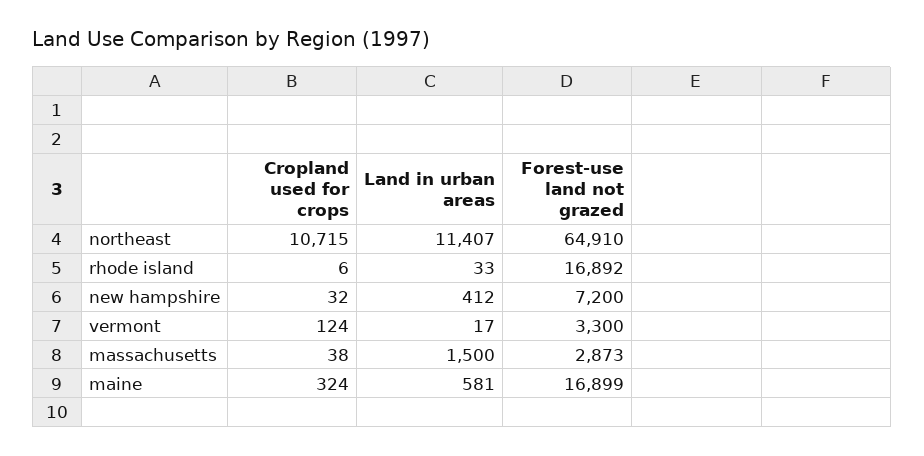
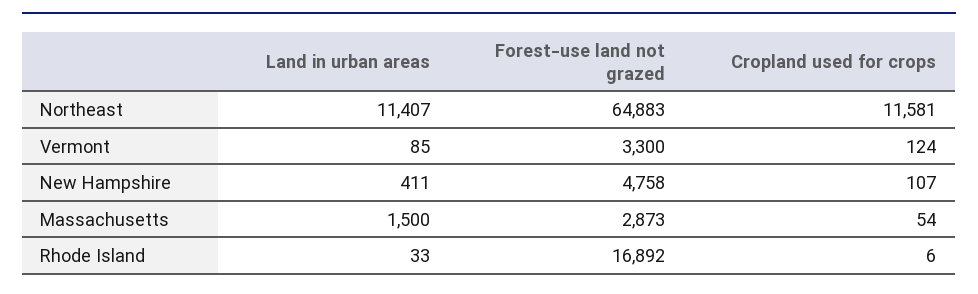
  {
    "Cropland used for crops": {
-     "northeast": 10715,
+     "northeast": 11581,
      "rhode island": 6,
-     "new hampshire": 32,
+     "new hampshire": 107,
      "vermont": 124,
-     "massachusetts": 38,
+     "massachusetts": 54
-     "maine": 324
    },
    "Land in urban areas": {
      "northeast": 11407,
      "rhode island": 33,
-     "new hampshire": 412,
+     "new hampshire": 411,
-     "vermont": 17,
+     "vermont": 85,
-     "massachusetts": 1500,
+     "massachusetts": 1500
-     "maine": 581
    },
    "Forest-use land not grazed": {
-     "northeast": 64910,
+     "northeast": 64883,
      "rhode island": 16892,
-     "new hampshire": 7200,
+     "new hampshire": 4758,
      "vermont": 3300,
-     "massachusetts": 2873,
+     "massachusetts": 2873
-     "maine": 16899
    }
  }

